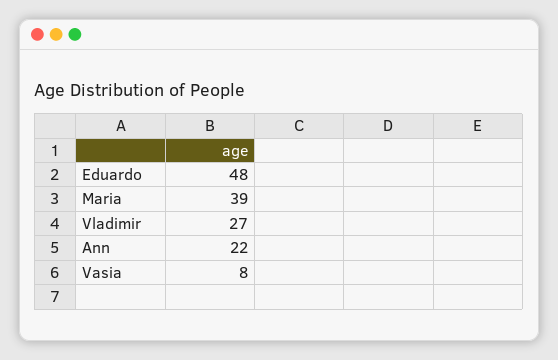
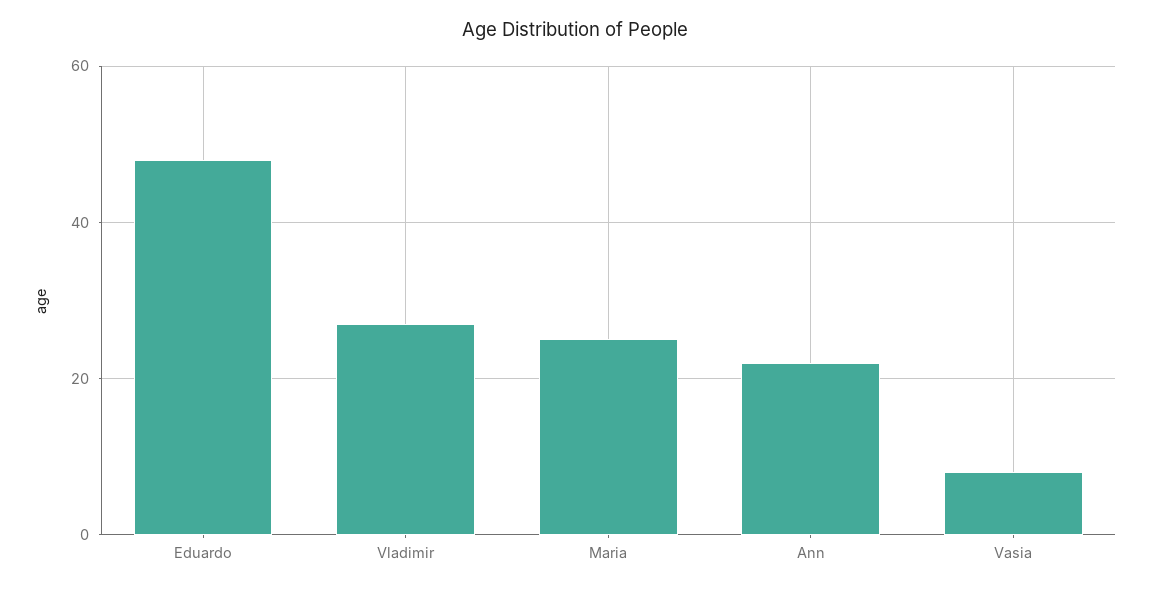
  {
    "Eduardo": 48,
-   "Maria": 39,
+   "Maria": 25,
    "Vladimir": 27,
    "Ann": 22,
    "Vasia": 8
  }

